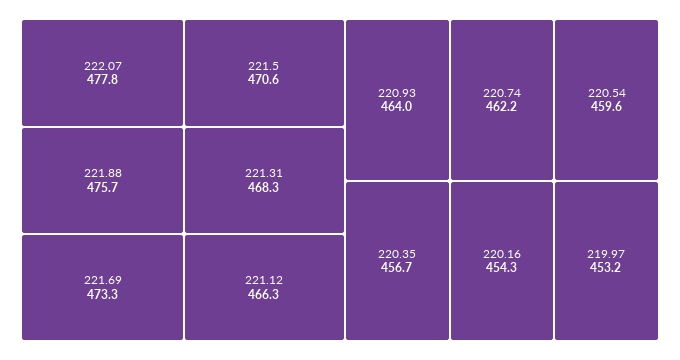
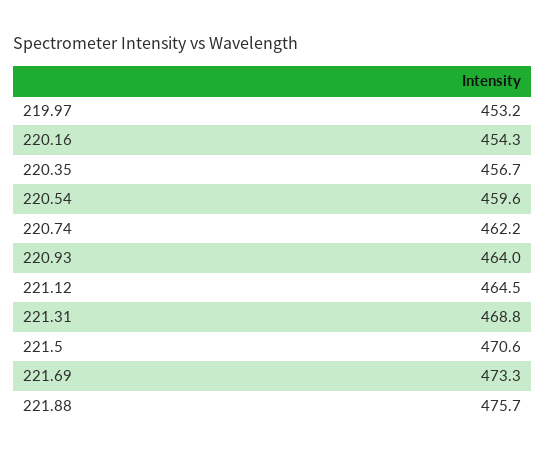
  {
-   "222.07": 477.8,
    "221.88": 475.7,
    "221.69": 473.3,
    "221.5": 470.6,
-   "221.31": 468.3,
+   "221.31": 468.8,
-   "221.12": 466.3,
+   "221.12": 464.5,
    "220.93": 464,
    "220.74": 462.2,
    "220.54": 459.6,
    "220.35": 456.7,
    "220.16": 454.3,
    "219.97": 453.2
  }

